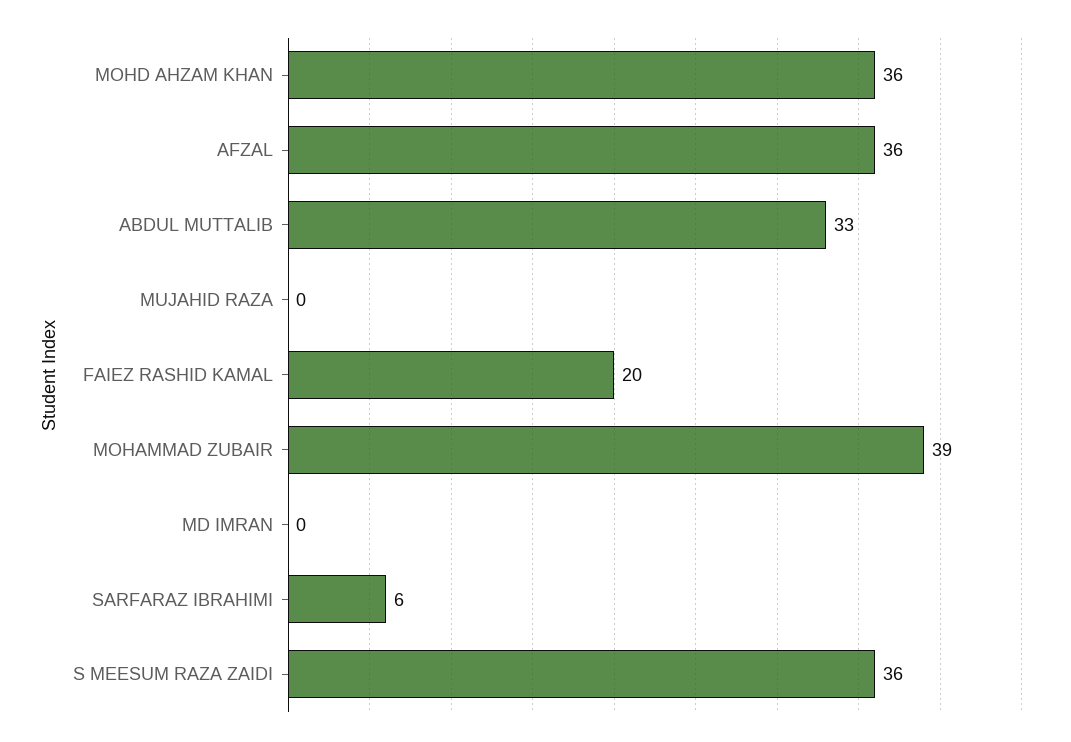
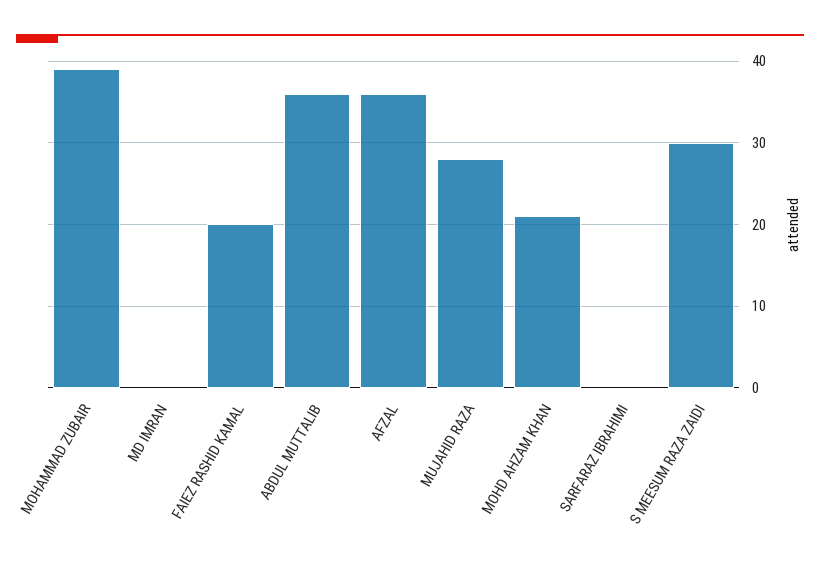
  {
-   "MOHD AHZAM KHAN": 36,
+   "MOHD AHZAM KHAN": 21,
    "AFZAL": 36,
-   "ABDUL MUTTALIB": 33,
+   "ABDUL MUTTALIB": 36,
-   "MUJAHID RAZA": 0,
+   "MUJAHID RAZA": 28,
    "FAIEZ RASHID KAMAL": 20,
    "MOHAMMAD ZUBAIR": 39,
    "MD IMRAN": 0,
-   "SARFARAZ IBRAHIMI": 6,
+   "SARFARAZ IBRAHIMI": 0,
-   "S MEESUM RAZA ZAIDI": 36
+   "S MEESUM RAZA ZAIDI": 30
  }

